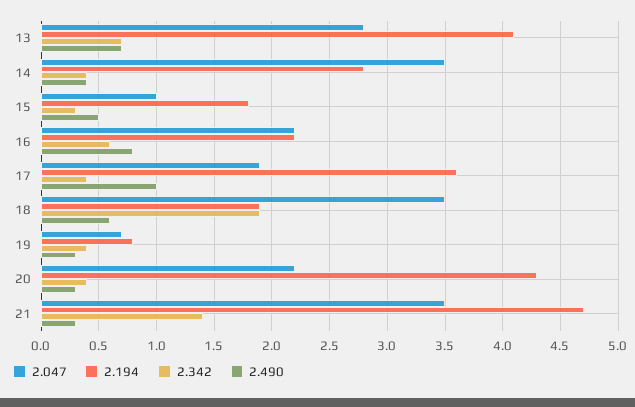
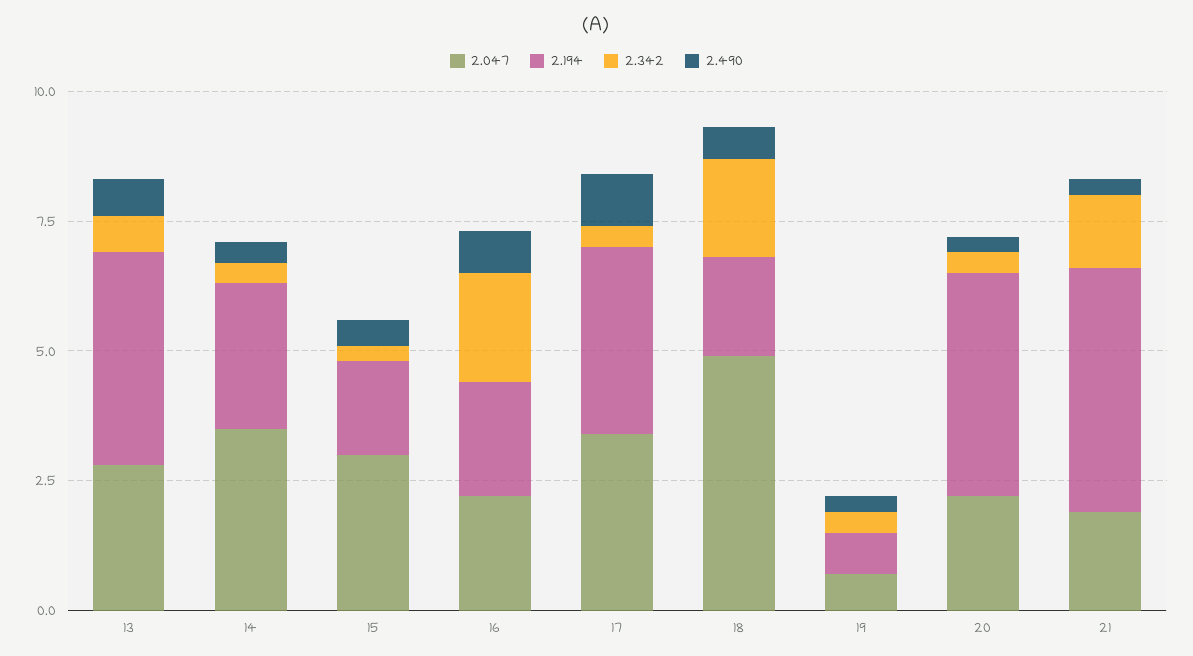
  {
    "2.047": {
      "13": 2.8,
      "14": 3.5,
-     "15": 1,
+     "15": 3,
      "16": 2.2,
-     "17": 1.9,
+     "17": 3.5,
-     "18": 3.5,
+     "18": 5,
      "19": 0.7,
      "20": 2.2,
-     "21": 3.5
+     "21": 2
    },
    "2.194": {
      "13": 4.1,
      "14": 2.8,
      "15": 1.8,
      "16": 2.2,
      "17": 3.6,
      "18": 1.9,
      "19": 0.8,
      "20": 4.3,
      "21": 4.7
    },
    "2.342": {
      "13": 0.7,
      "14": 0.4,
      "15": 0.3,
-     "16": 0.6,
+     "16": 2,
      "17": 0.4,
      "18": 1.9,
      "19": 0.4,
      "20": 0.4,
      "21": 1.4
    },
    "2.490": {
      "13": 0.7,
      "14": 0.4,
      "15": 0.5,
      "16": 0.8,
      "17": 1,
      "18": 0.6,
      "19": 0.3,
      "20": 0.3,
      "21": 0.3
    }
  }

